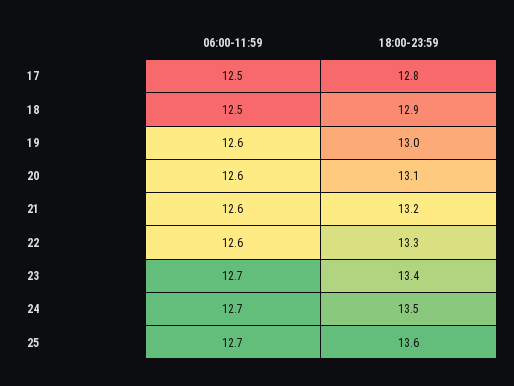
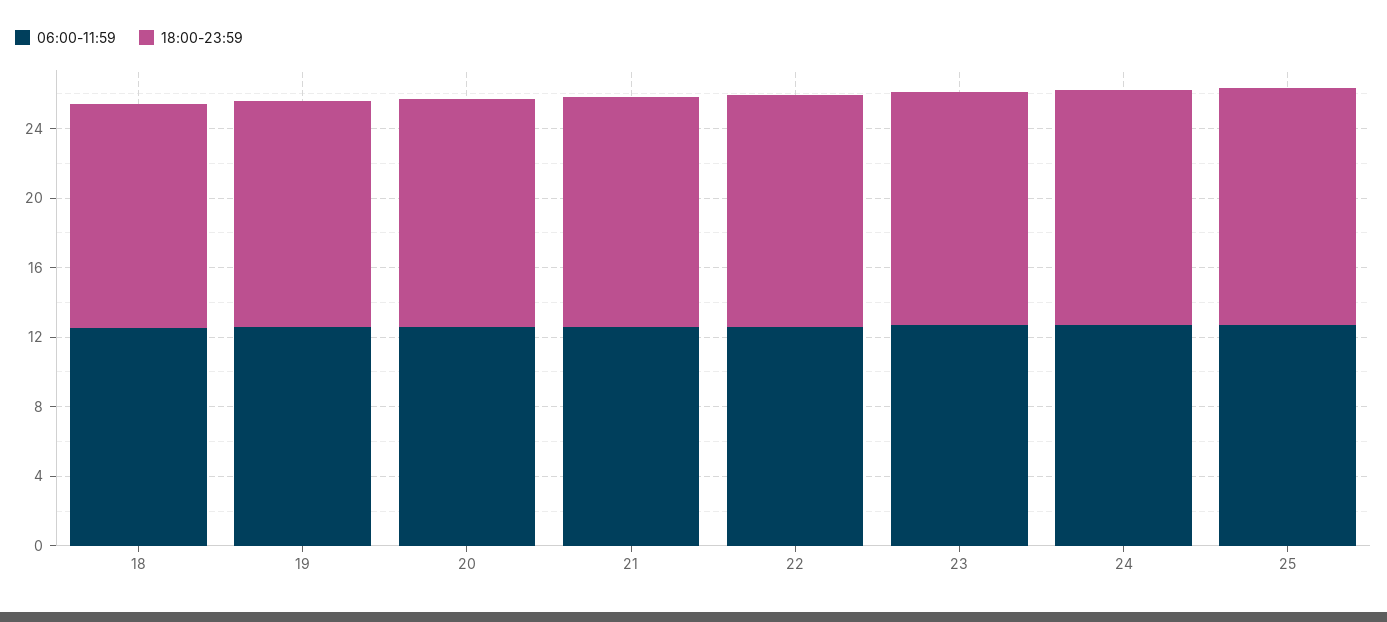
  {
    "06:00-11:59": {
-     "17": 12.5,
      "18": 12.5,
      "19": 12.6,
      "20": 12.6,
      "21": 12.6,
      "22": 12.6,
      "23": 12.7,
      "24": 12.7,
      "25": 12.7
    },
    "18:00-23:59": {
-     "17": 12.8,
      "18": 12.9,
      "19": 13,
      "20": 13.1,
      "21": 13.2,
      "22": 13.3,
      "23": 13.4,
      "24": 13.5,
      "25": 13.6
    }
  }

